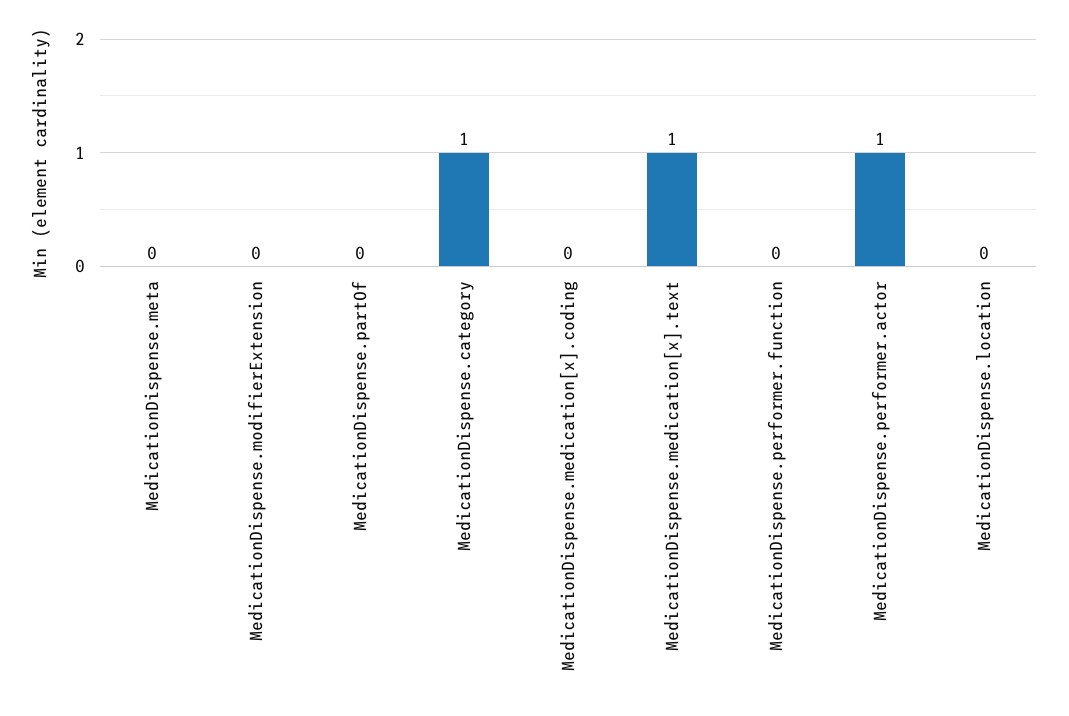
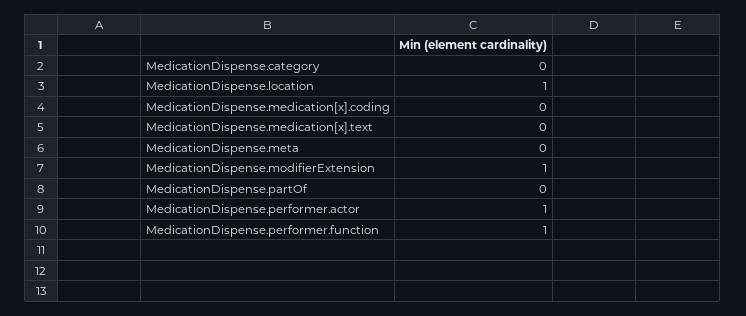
  {
    "MedicationDispense.meta": 0,
-   "MedicationDispense.modifierExtension": 0,
+   "MedicationDispense.modifierExtension": 1,
    "MedicationDispense.partOf": 0,
-   "MedicationDispense.category": 1,
+   "MedicationDispense.category": 0,
    "MedicationDispense.medication[x].coding": 0,
-   "MedicationDispense.medication[x].text": 1,
+   "MedicationDispense.medication[x].text": 0,
-   "MedicationDispense.performer.function": 0,
+   "MedicationDispense.performer.function": 1,
    "MedicationDispense.performer.actor": 1,
-   "MedicationDispense.location": 0
+   "MedicationDispense.location": 1
  }

